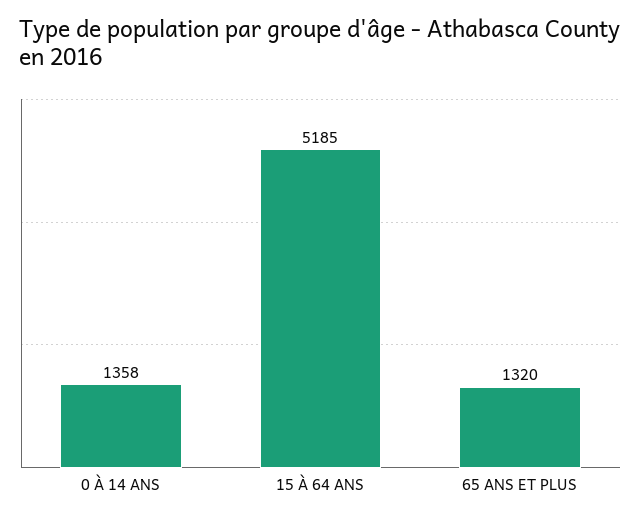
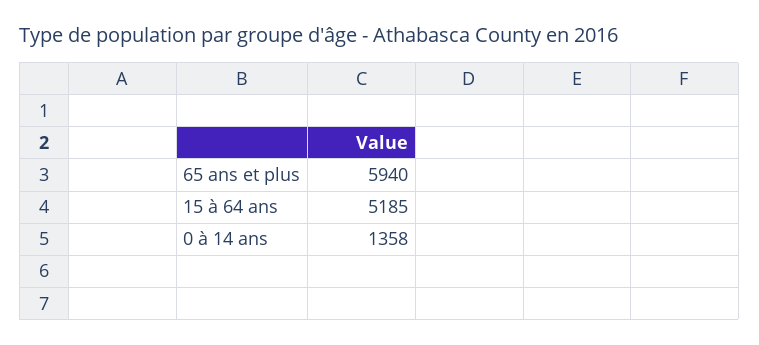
  {
    "0 À 14 ANS": 1358,
    "15 À 64 ANS": 5185,
-   "65 ANS ET PLUS": 1320
+   "65 ANS ET PLUS": 5940
  }

